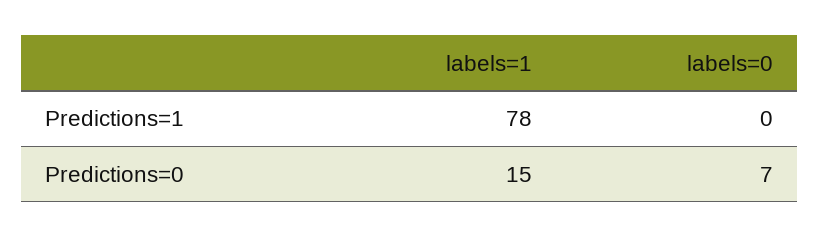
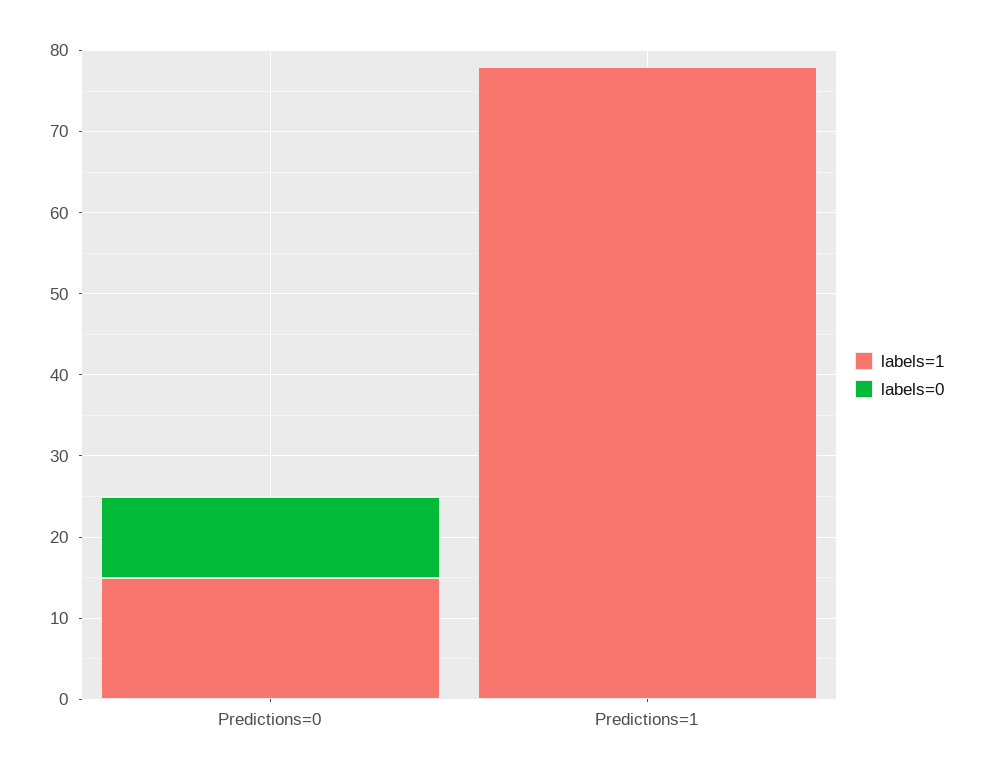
  {
    "labels=1": {
      "Predictions=1": 78,
      "Predictions=0": 15
    },
    "labels=0": {
      "Predictions=1": 0,
-     "Predictions=0": 7
+     "Predictions=0": 10
    }
  }

